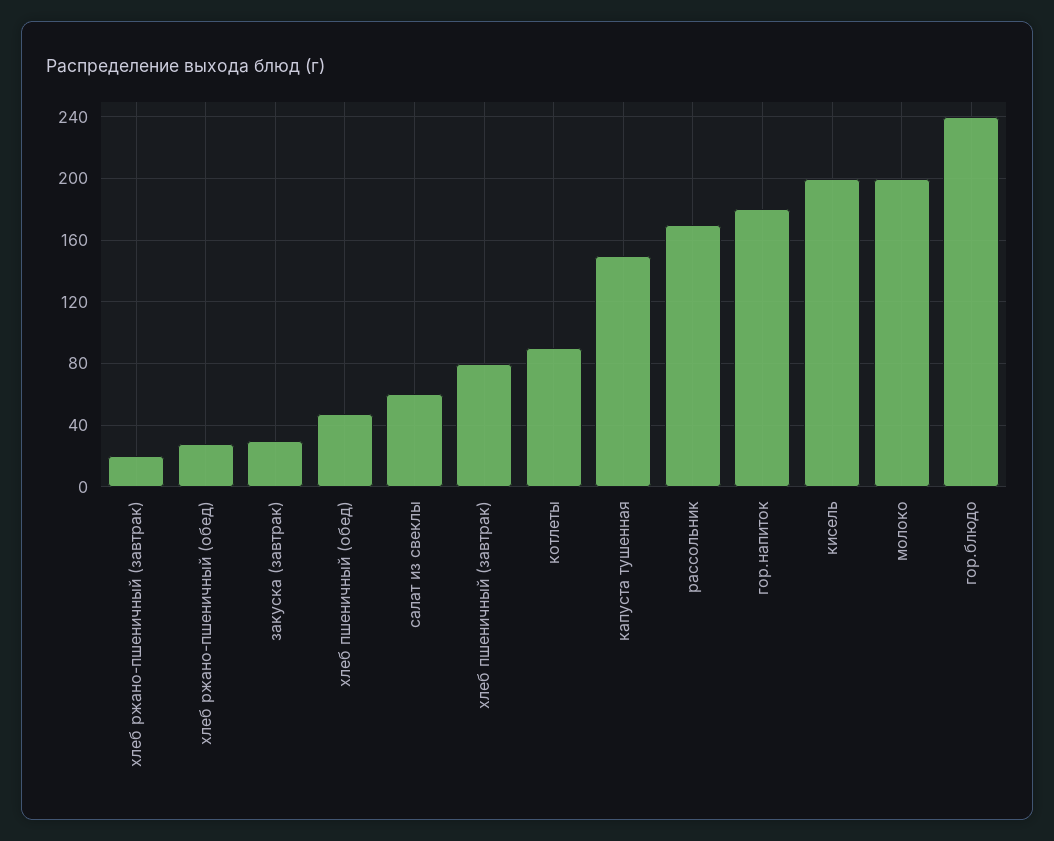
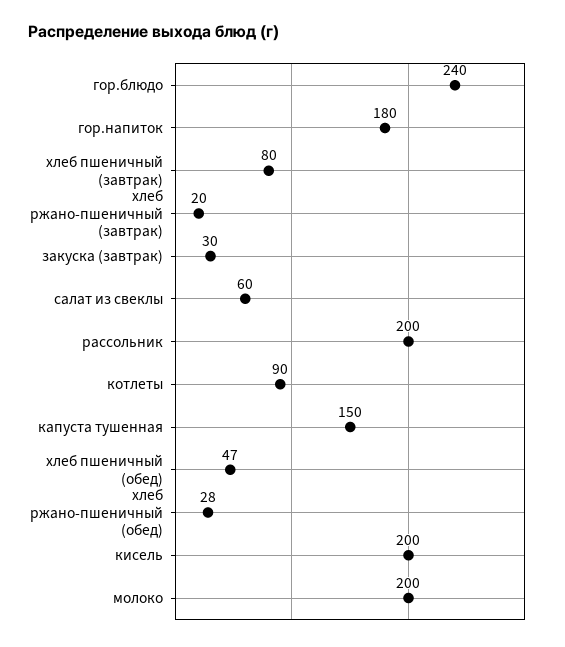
  {
    "хлеб ржано-пшеничный (завтрак)": 20,
    "хлеб ржано-пшеничный (обед)": 28,
    "закуска (завтрак)": 30,
    "хлеб пшеничный (обед)": 47,
    "салат из свеклы": 60,
    "хлеб пшеничный (завтрак)": 80,
    "котлеты": 90,
    "капуста тушенная": 150,
-   "рассольник": 170,
+   "рассольник": 200,
    "гор.напиток": 180,
    "кисель": 200,
    "молоко": 200,
    "гор.блюдо": 240
  }

